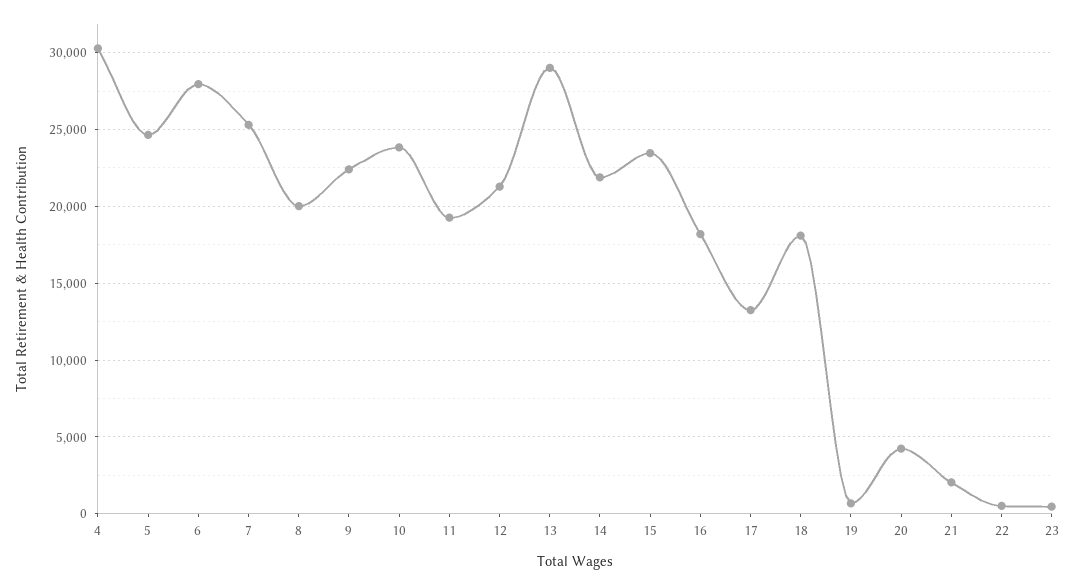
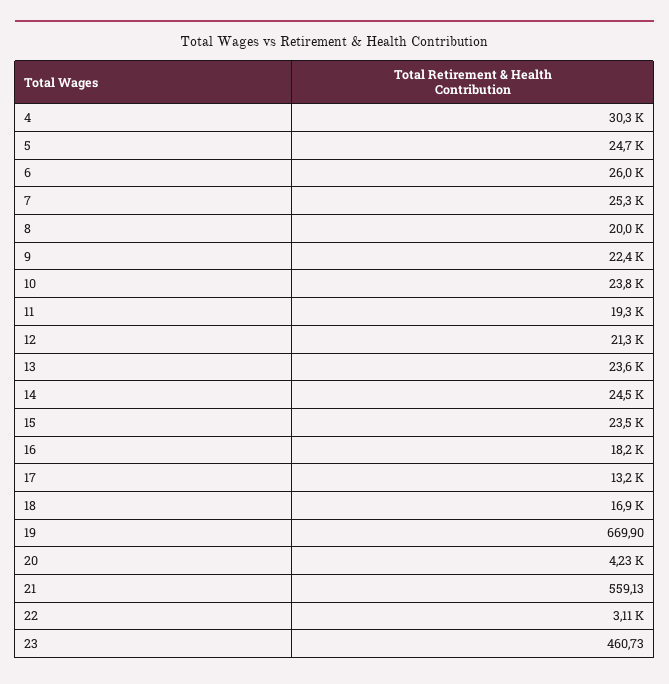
  {
    "4": 30300,
    "5": 24700,
-   "6": 28000,
+   "6": 26000,
    "7": 25300,
    "8": 20000,
    "9": 22400,
    "10": 23800,
    "11": 19300,
    "12": 21300,
-   "13": 29000,
+   "13": 23600,
-   "14": 22000,
+   "14": 24500,
    "15": 23500,
    "16": 18200,
    "17": 13200,
-   "18": 18000,
+   "18": 16900,
    "19": 669.9,
    "20": 4230,
-   "21": 2000,
+   "21": 559.13,
-   "22": 500,
+   "22": 3110,
    "23": 460.73
  }

